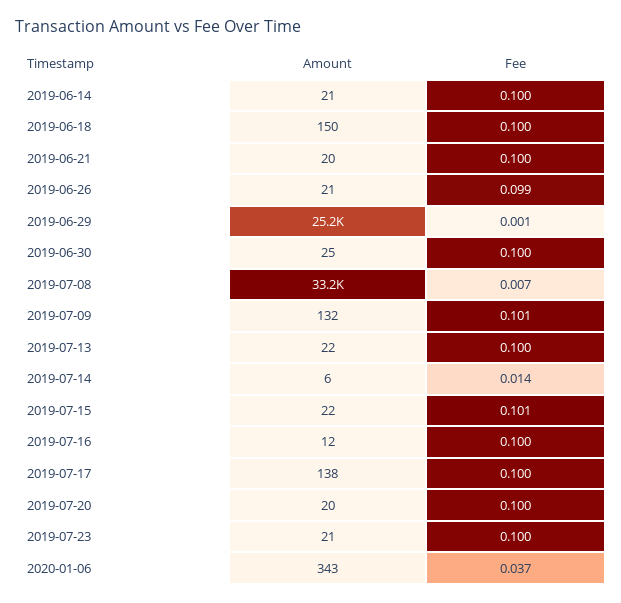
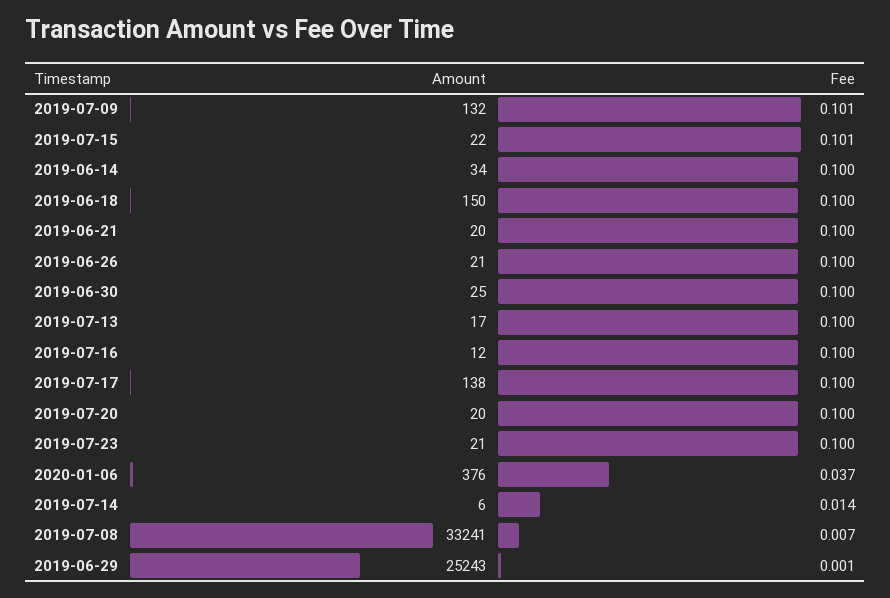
  {
    "Amount": {
-     "2019-06-14": 21,
+     "2019-06-14": 34,
      "2019-06-18": 150,
      "2019-06-21": 20,
      "2019-06-26": 21,
      "2019-06-29": 25243,
      "2019-06-30": 25,
      "2019-07-08": 33241,
      "2019-07-09": 132,
-     "2019-07-13": 22,
+     "2019-07-13": 17,
      "2019-07-14": 6,
      "2019-07-15": 22,
      "2019-07-16": 12,
      "2019-07-17": 138,
      "2019-07-20": 20,
      "2019-07-23": 21,
-     "2020-01-06": 343
+     "2020-01-06": 376
    },
    "Fee": {
      "2019-06-14": 0.1,
      "2019-06-18": 0.1,
      "2019-06-21": 0.1,
-     "2019-06-26": 0.099,
+     "2019-06-26": 0.1,
      "2019-06-29": 0.001,
      "2019-06-30": 0.1,
      "2019-07-08": 0.007,
      "2019-07-09": 0.101,
      "2019-07-13": 0.1,
      "2019-07-14": 0.014,
      "2019-07-15": 0.101,
      "2019-07-16": 0.1,
      "2019-07-17": 0.1,
      "2019-07-20": 0.1,
      "2019-07-23": 0.1,
      "2020-01-06": 0.037
    }
  }

